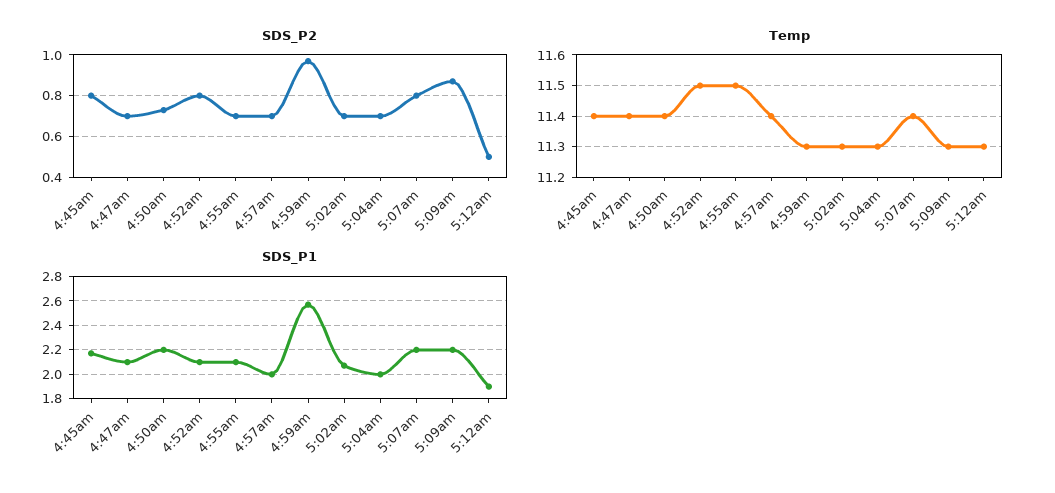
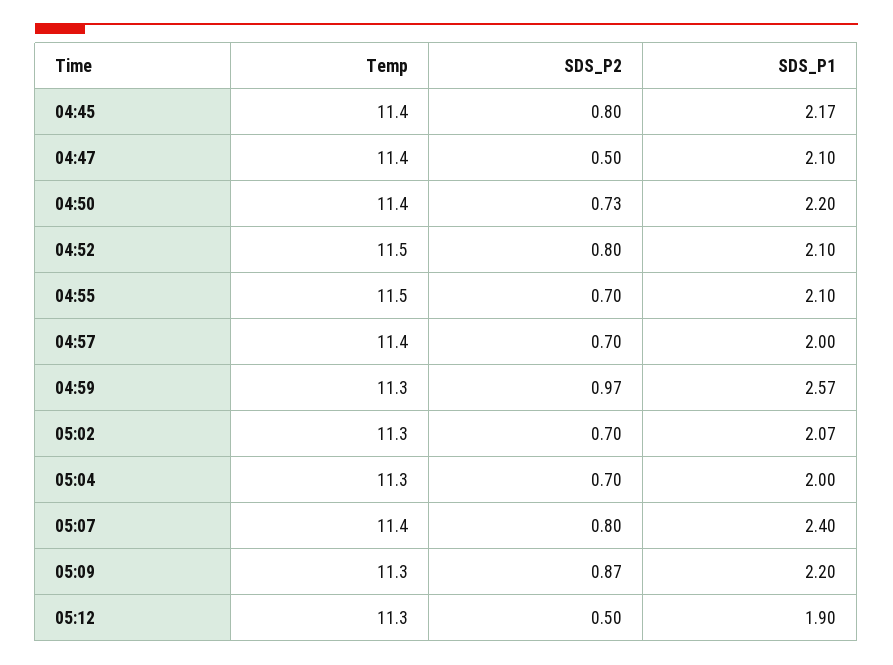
  {
    "SDS_P2": {
      "4:45am": 0.8,
-     "4:47am": 0.7,
+     "4:47am": 0.5,
      "4:50am": 0.73,
      "4:52am": 0.8,
      "4:55am": 0.7,
      "4:57am": 0.7,
      "4:59am": 0.97,
      "5:02am": 0.7,
      "5:04am": 0.7,
      "5:07am": 0.8,
      "5:09am": 0.87,
      "5:12am": 0.5
    },
    "Temp": {
      "4:45am": 11.4,
      "4:47am": 11.4,
      "4:50am": 11.4,
      "4:52am": 11.5,
      "4:55am": 11.5,
      "4:57am": 11.4,
      "4:59am": 11.3,
      "5:02am": 11.3,
      "5:04am": 11.3,
      "5:07am": 11.4,
      "5:09am": 11.3,
      "5:12am": 11.3
    },
    "SDS_P1": {
      "4:45am": 2.17,
      "4:47am": 2.1,
      "4:50am": 2.2,
      "4:52am": 2.1,
      "4:55am": 2.1,
      "4:57am": 2,
      "4:59am": 2.57,
      "5:02am": 2.07,
      "5:04am": 2,
-     "5:07am": 2.2,
+     "5:07am": 2.4,
      "5:09am": 2.2,
      "5:12am": 1.9
    }
  }

